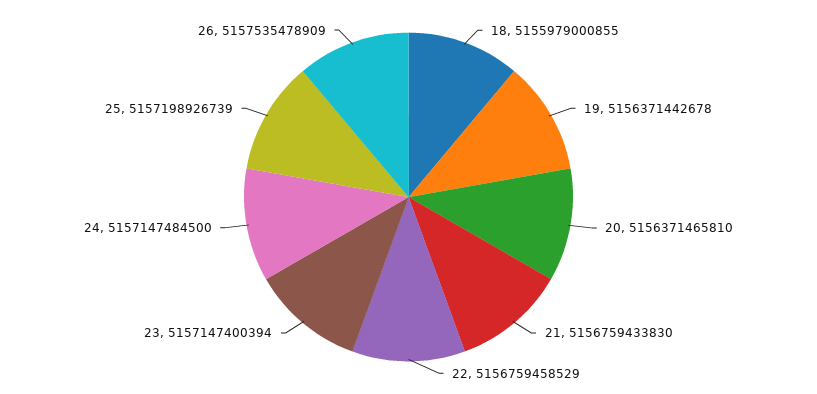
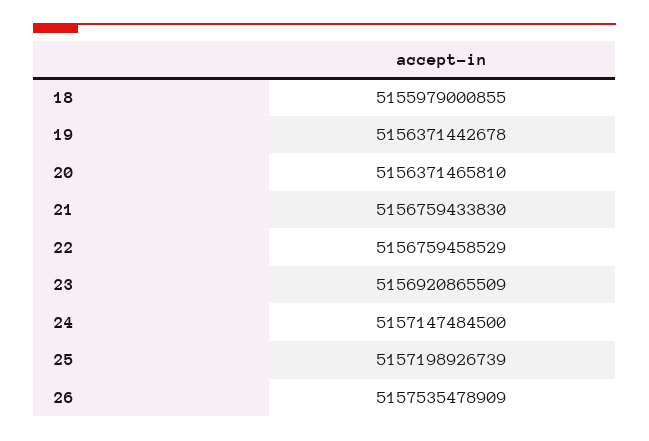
  {
    "18": 5155979000855,
    "19": 5156371442678,
    "20": 5156371465810,
    "21": 5156759433830,
    "22": 5156759458529,
-   "23": 5157147400394,
+   "23": 5156920865509,
    "24": 5157147484500,
    "25": 5157198926739,
    "26": 5157535478909
  }

